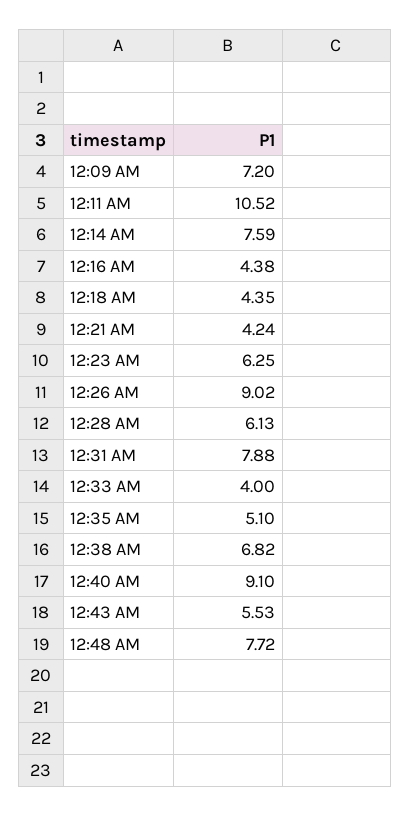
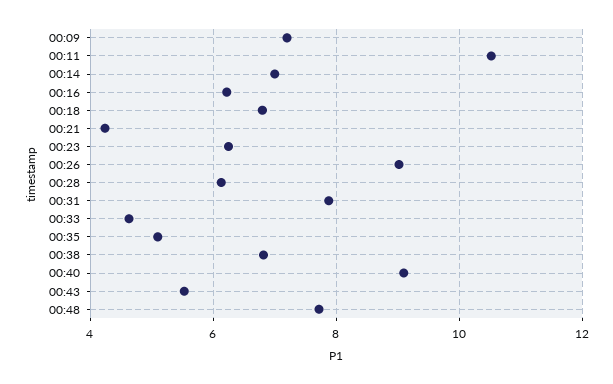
  {
    "12:09 AM": 7.2,
    "12:11 AM": 10.52,
-   "12:14 AM": 7.59,
+   "12:14 AM": 7,
-   "12:16 AM": 4.38,
+   "12:16 AM": 6.2,
-   "12:18 AM": 4.35,
+   "12:18 AM": 6.8,
    "12:21 AM": 4.24,
    "12:23 AM": 6.25,
    "12:26 AM": 9.02,
    "12:28 AM": 6.13,
    "12:31 AM": 7.88,
-   "12:33 AM": 4,
+   "12:33 AM": 4.6,
    "12:35 AM": 5.1,
    "12:38 AM": 6.82,
    "12:40 AM": 9.1,
    "12:43 AM": 5.53,
    "12:48 AM": 7.72
  }

